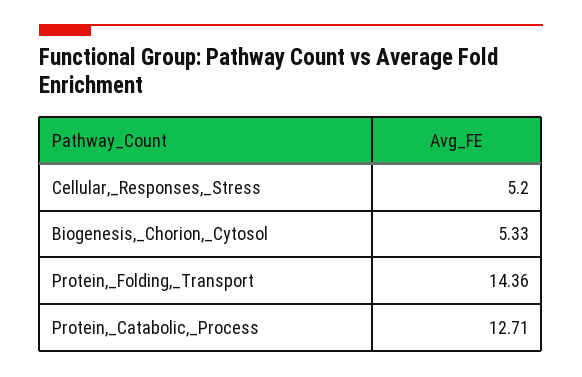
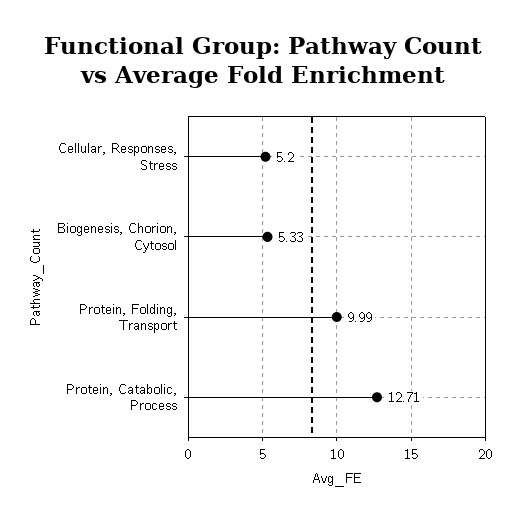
  {
    "Cellular,_Responses,_Stress": 5.2,
    "Biogenesis,_Chorion,_Cytosol": 5.33,
-   "Protein,_Folding,_Transport": 14.36,
+   "Protein,_Folding,_Transport": 9.99,
    "Protein,_Catabolic,_Process": 12.71
  }

